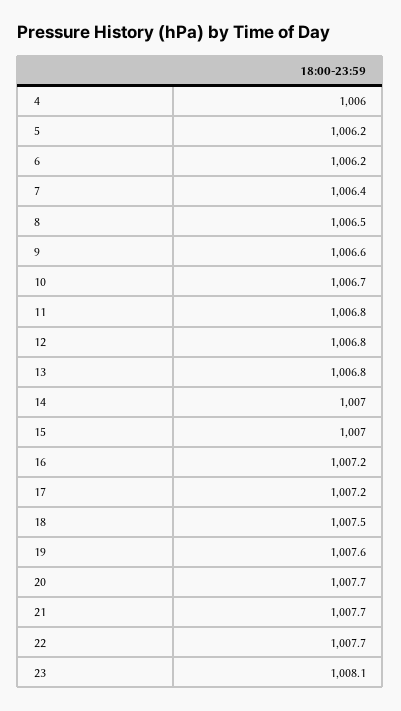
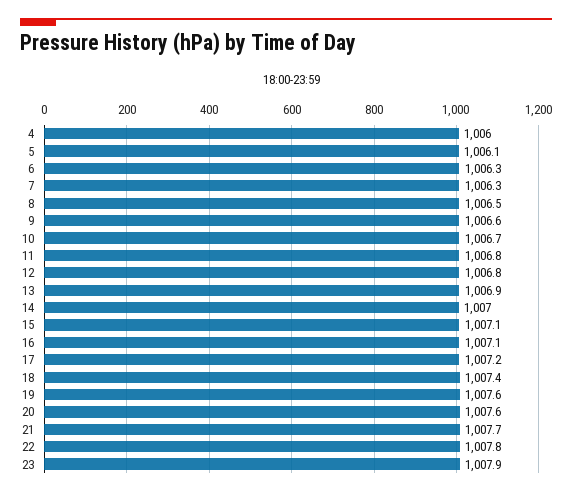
  {
    "4": 1006,
-   "5": 1006.2,
+   "5": 1006.1,
-   "6": 1006.2,
+   "6": 1006.3,
-   "7": 1006.4,
+   "7": 1006.3,
    "8": 1006.5,
    "9": 1006.6,
    "10": 1006.7,
    "11": 1006.8,
    "12": 1006.8,
-   "13": 1006.8,
+   "13": 1006.9,
    "14": 1007,
-   "15": 1007,
+   "15": 1007.1,
-   "16": 1007.2,
+   "16": 1007.1,
    "17": 1007.2,
-   "18": 1007.5,
+   "18": 1007.4,
    "19": 1007.6,
-   "20": 1007.7,
+   "20": 1007.6,
    "21": 1007.7,
-   "22": 1007.7,
+   "22": 1007.8,
-   "23": 1008.1
+   "23": 1007.9
  }

